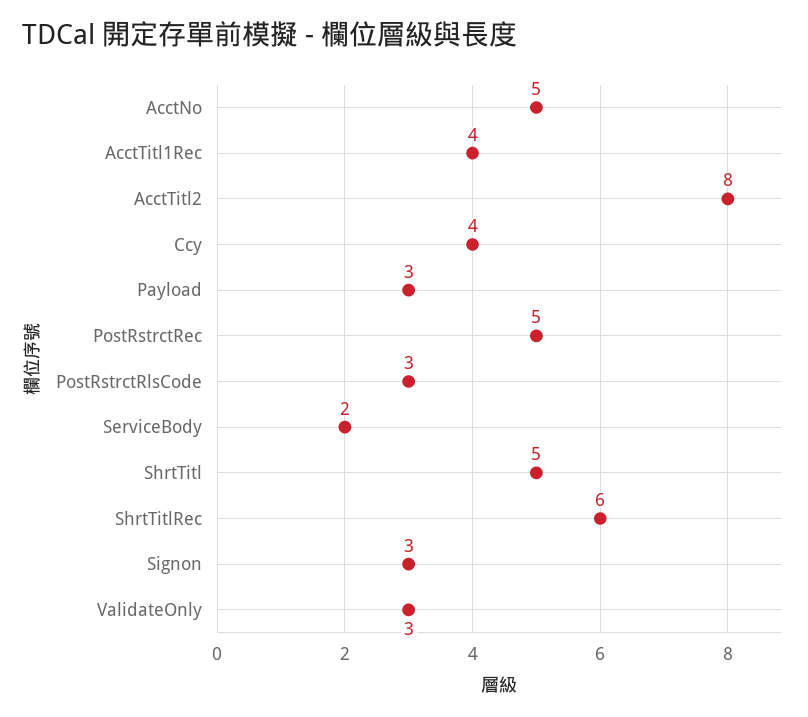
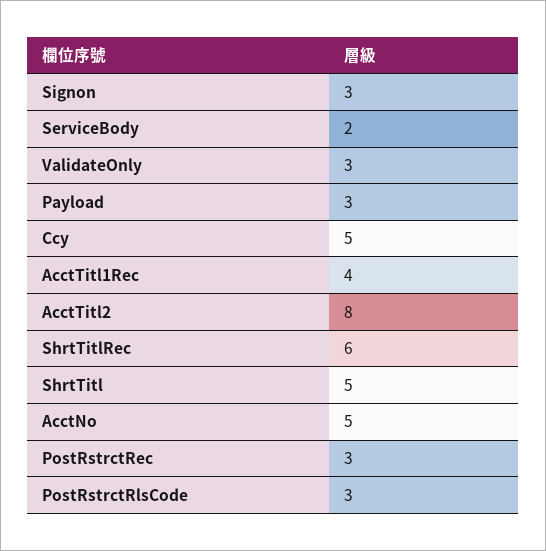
  {
    "AcctNo": 5,
    "AcctTitl1Rec": 4,
    "AcctTitl2": 8,
-   "Ccy": 4,
+   "Ccy": 5,
    "Payload": 3,
-   "PostRstrctRec": 5,
+   "PostRstrctRec": 3,
    "PostRstrctRlsCode": 3,
    "ServiceBody": 2,
    "ShrtTitl": 5,
    "ShrtTitlRec": 6,
    "Signon": 3,
    "ValidateOnly": 3
  }

